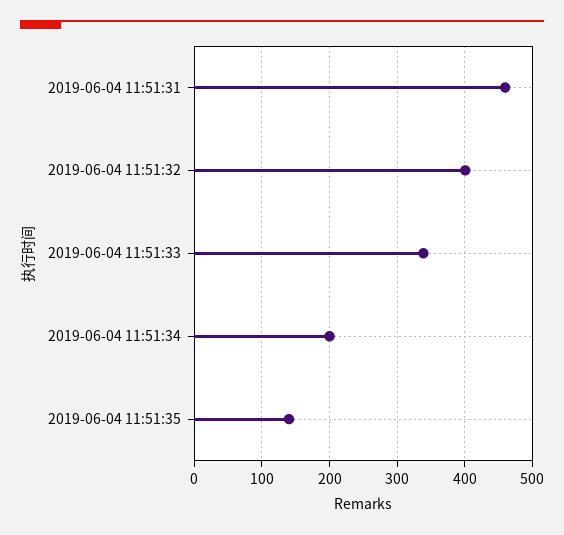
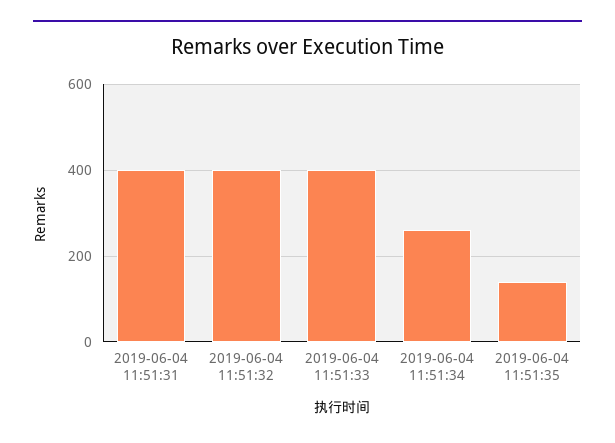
  {
-   "2019-06-04 11:51:31": 460,
+   "2019-06-04 11:51:31": 400,
    "2019-06-04 11:51:32": 400,
-   "2019-06-04 11:51:33": 340,
+   "2019-06-04 11:51:33": 400,
-   "2019-06-04 11:51:34": 200,
+   "2019-06-04 11:51:34": 260,
    "2019-06-04 11:51:35": 140
  }

